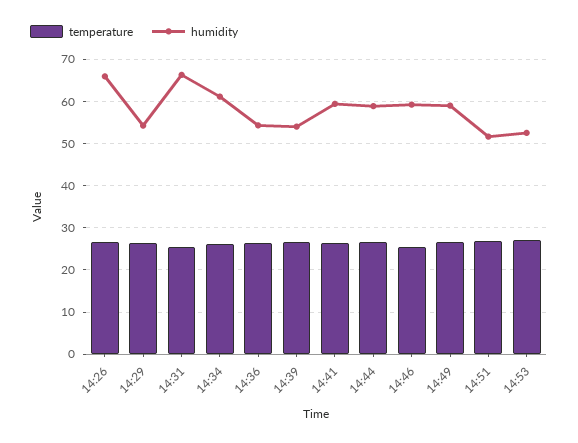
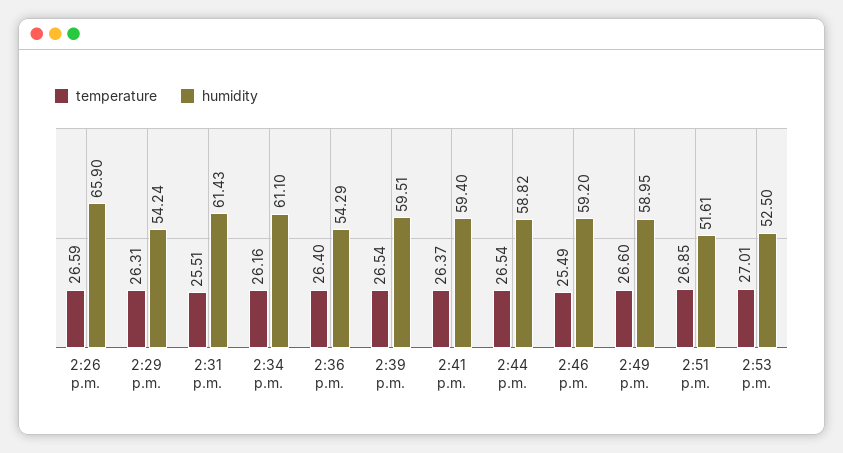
  {
    "temperature": {
      "14:26": 26.59,
      "14:29": 26.31,
      "14:31": 25.51,
      "14:34": 26.16,
      "14:36": 26.4,
      "14:39": 26.54,
      "14:41": 26.37,
      "14:44": 26.54,
      "14:46": 25.49,
      "14:49": 26.6,
      "14:51": 26.85,
      "14:53": 27.01
    },
    "humidity": {
      "14:26": 65.9,
      "14:29": 54.24,
-     "14:31": 66,
+     "14:31": 61.43,
      "14:34": 61.1,
      "14:36": 54.29,
-     "14:39": 54,
+     "14:39": 59.51,
      "14:41": 59.4,
      "14:44": 58.82,
      "14:46": 59.2,
      "14:49": 58.95,
      "14:51": 51.61,
      "14:53": 52.5
    }
  }

